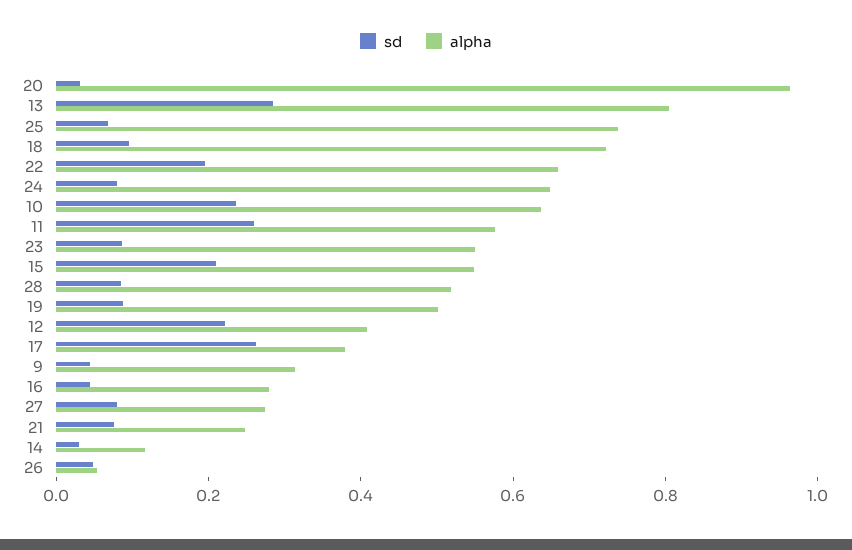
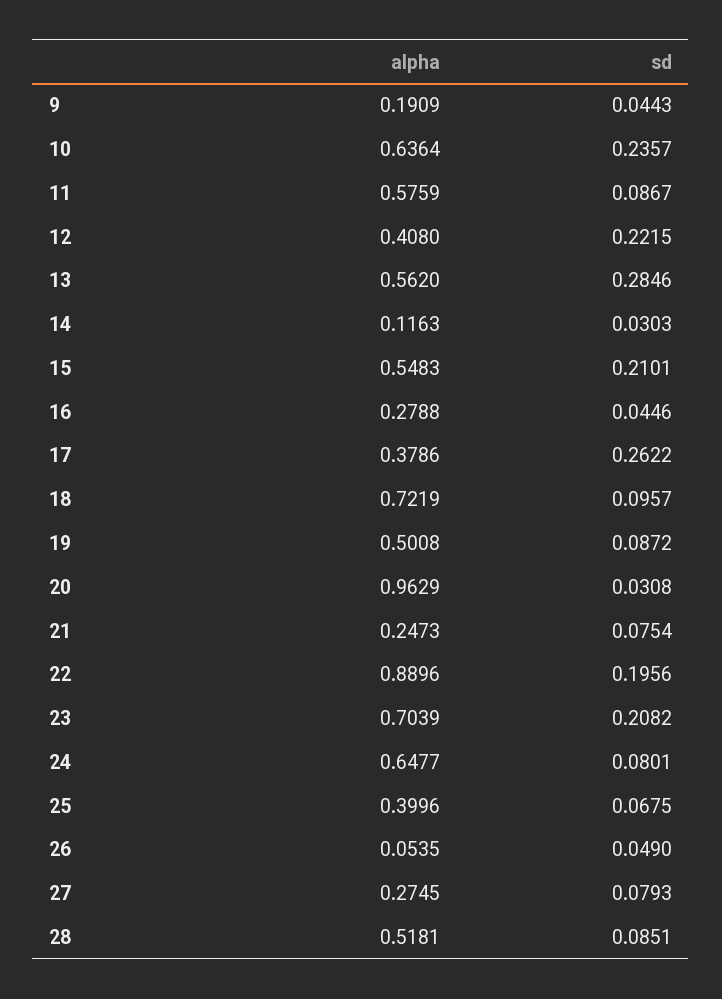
  {
    "sd": {
      "20": 0.0308,
      "13": 0.2846,
      "25": 0.0675,
      "18": 0.0957,
      "22": 0.1956,
      "24": 0.0801,
      "10": 0.2357,
-     "11": 0.25,
+     "11": 0.0867,
-     "23": 0.1,
+     "23": 0.2082,
      "15": 0.2101,
      "28": 0.0851,
      "19": 0.0872,
      "12": 0.2215,
      "17": 0.2622,
      "9": 0.0443,
      "16": 0.0446,
      "27": 0.0793,
      "21": 0.0754,
      "14": 0.0303,
      "26": 0.049
    },
    "alpha": {
      "20": 0.9629,
-     "13": 0.8,
+     "13": 0.562,
-     "25": 0.75,
+     "25": 0.3996,
      "18": 0.7219,
-     "22": 0.65,
+     "22": 0.8896,
      "24": 0.6477,
      "10": 0.6364,
      "11": 0.5759,
-     "23": 0.55,
+     "23": 0.7039,
      "15": 0.5483,
      "28": 0.5181,
      "19": 0.5008,
      "12": 0.408,
      "17": 0.3786,
-     "9": 0.3,
+     "9": 0.1909,
      "16": 0.2788,
      "27": 0.2745,
      "21": 0.2473,
      "14": 0.1163,
      "26": 0.0535
    }
  }

